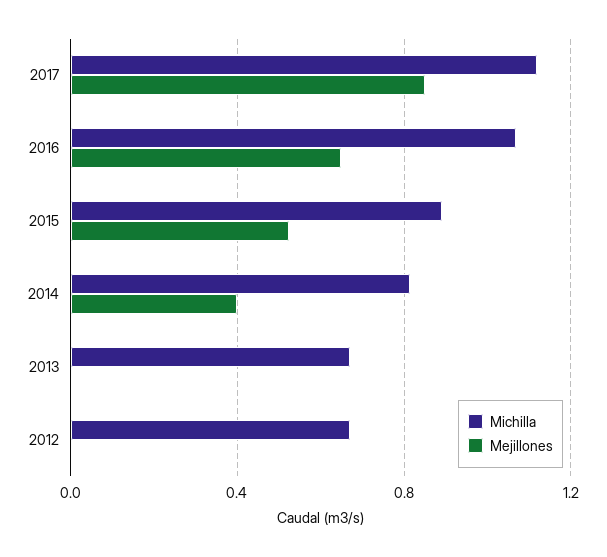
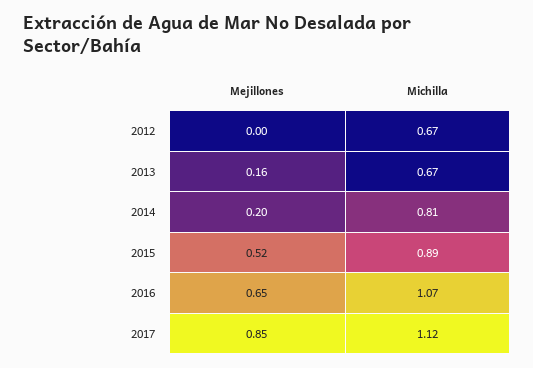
  {
    "Michilla": {
      "2017": 1.12,
      "2016": 1.07,
      "2015": 0.89,
      "2014": 0.81,
      "2013": 0.67,
      "2012": 0.67
    },
    "Mejillones": {
      "2017": 0.85,
      "2016": 0.65,
      "2015": 0.52,
-     "2014": 0.4,
+     "2014": 0.2,
-     "2013": 0,
+     "2013": 0.16,
      "2012": 0
    }
  }

